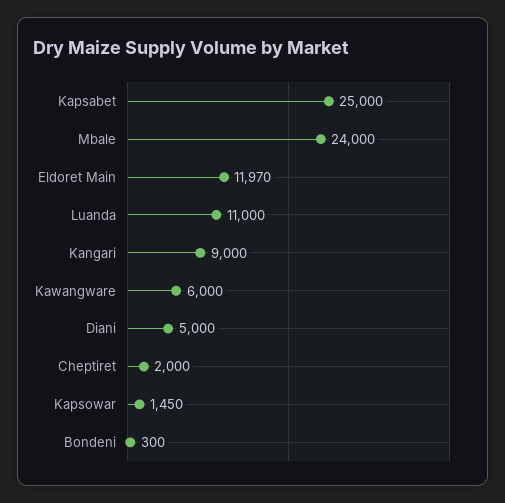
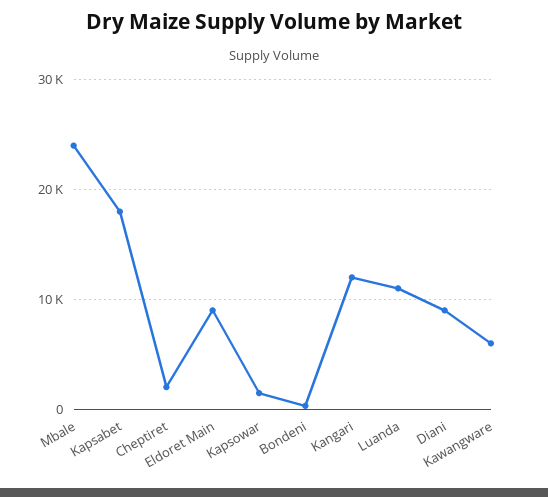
  {
-   "Kapsabet": 25000,
+   "Kapsabet": 18000,
    "Mbale": 24000,
-   "Eldoret Main": 11970,
+   "Eldoret Main": 9000,
    "Luanda": 11000,
-   "Kangari": 9000,
+   "Kangari": 12000,
    "Kawangware": 6000,
-   "Diani": 5000,
+   "Diani": 9000,
    "Cheptiret": 2000,
    "Kapsowar": 1450,
    "Bondeni": 300
  }

